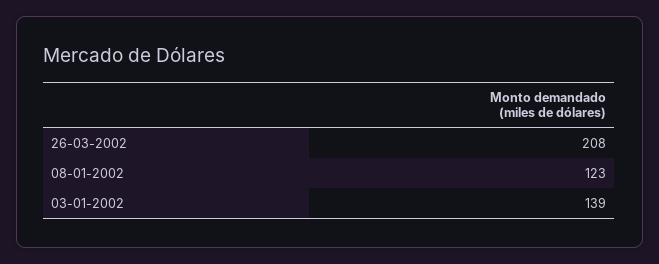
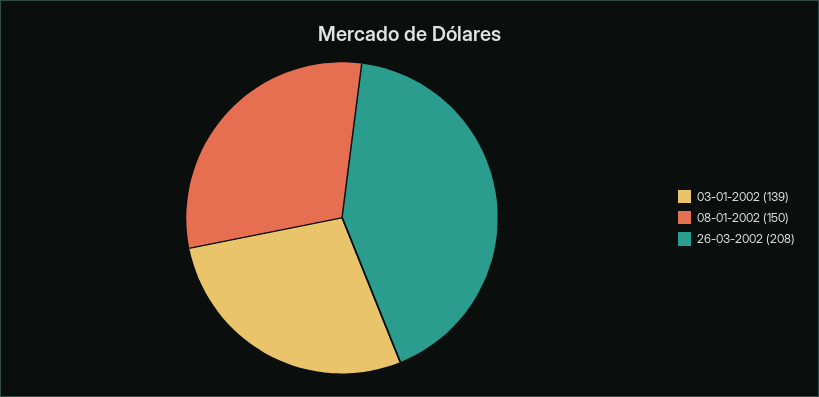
  {
    "26-03-2002": 208,
-   "08-01-2002": 123,
+   "08-01-2002": 150,
    "03-01-2002": 139
  }

